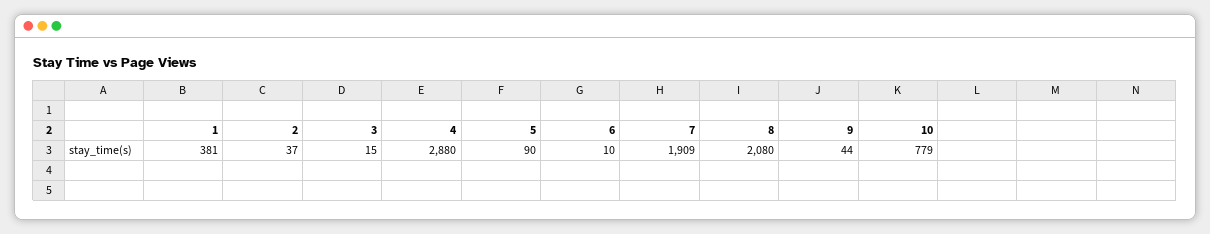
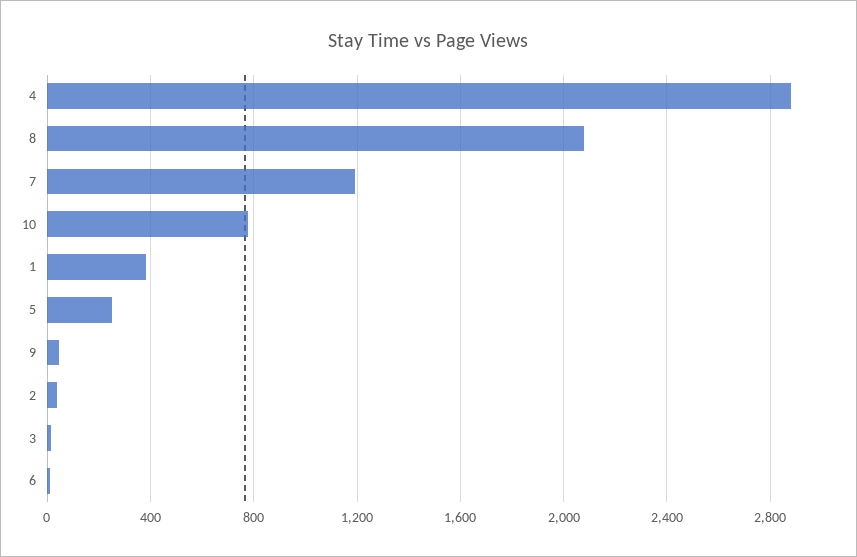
  {
    "1": 381,
    "2": 37,
    "3": 15,
    "4": 2880,
-   "5": 90,
+   "5": 250,
    "6": 10,
-   "7": 1909,
+   "7": 1200,
    "8": 2080,
    "9": 44,
    "10": 779
  }

